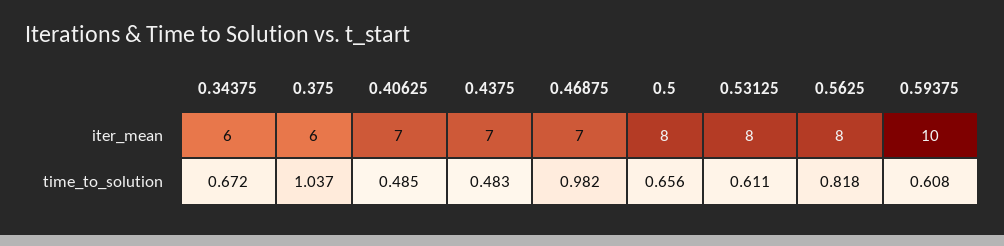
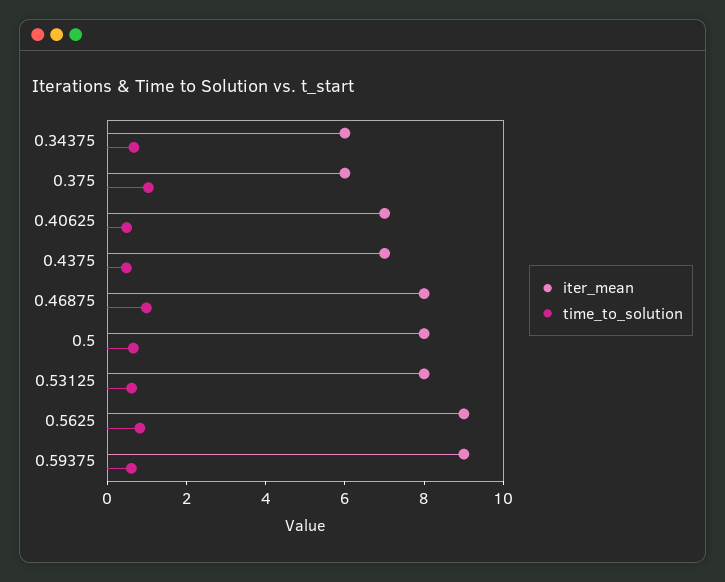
  {
    "iter_mean": {
      "0.34375": 6,
      "0.375": 6,
      "0.40625": 7,
      "0.4375": 7,
-     "0.46875": 7,
+     "0.46875": 8,
      "0.5": 8,
      "0.53125": 8,
-     "0.5625": 8,
+     "0.5625": 9,
-     "0.59375": 10
+     "0.59375": 9
    },
    "time_to_solution": {
      "0.34375": 0.672,
      "0.375": 1.037,
      "0.40625": 0.485,
      "0.4375": 0.483,
      "0.46875": 0.982,
      "0.5": 0.656,
      "0.53125": 0.611,
      "0.5625": 0.818,
      "0.59375": 0.608
    }
  }

